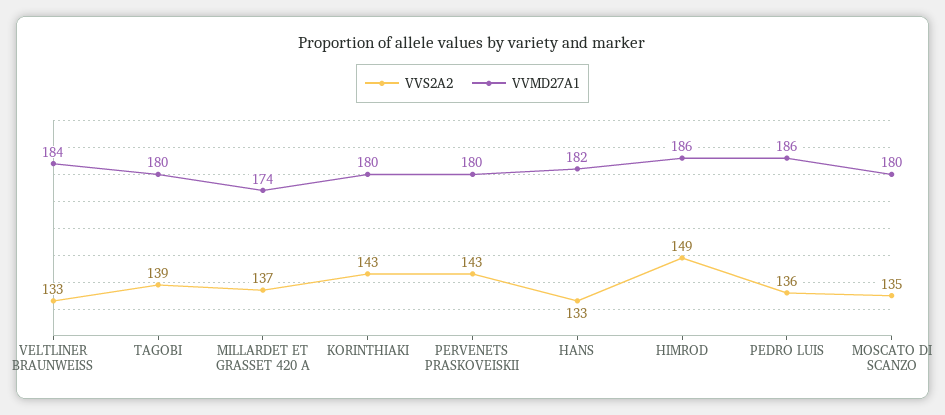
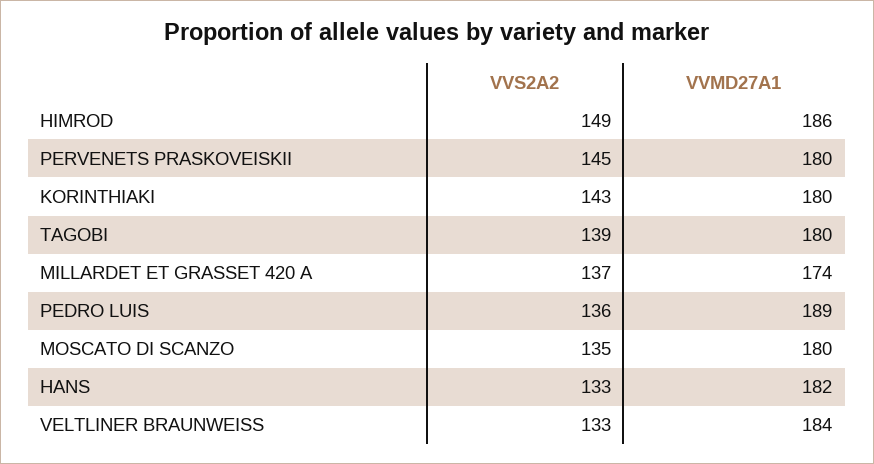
  {
    "VVS2A2": {
      "VELTLINER BRAUNWEISS": 133,
      "TAGOBI": 139,
      "MILLARDET ET GRASSET 420 A": 137,
      "KORINTHIAKI": 143,
-     "PERVENETS PRASKOVEISKII": 143,
+     "PERVENETS PRASKOVEISKII": 145,
      "HANS": 133,
      "HIMROD": 149,
      "PEDRO LUIS": 136,
      "MOSCATO DI SCANZO": 135
    },
    "VVMD27A1": {
      "VELTLINER BRAUNWEISS": 184,
      "TAGOBI": 180,
      "MILLARDET ET GRASSET 420 A": 174,
      "KORINTHIAKI": 180,
      "PERVENETS PRASKOVEISKII": 180,
      "HANS": 182,
      "HIMROD": 186,
-     "PEDRO LUIS": 186,
+     "PEDRO LUIS": 189,
      "MOSCATO DI SCANZO": 180
    }
  }

